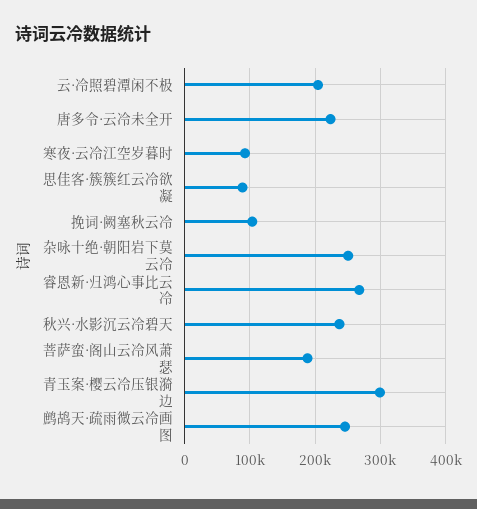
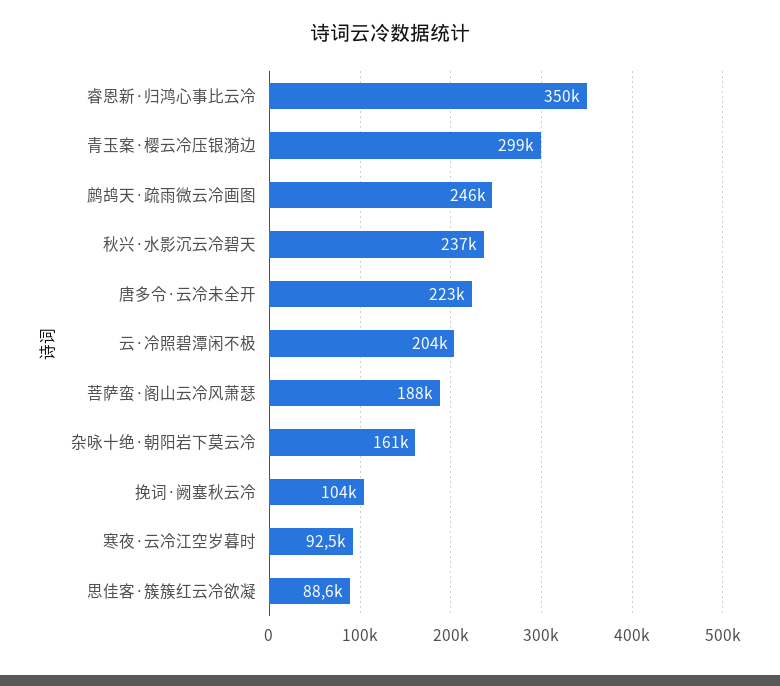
  {
    "云·冷照碧潭闲不极": 204000,
    "唐多令·云冷未全开": 223000,
    "寒夜·云冷江空岁暮时": 92500,
    "思佳客·簇簇红云冷欲凝": 88600,
    "挽词·阙塞秋云冷": 104000,
-   "杂咏十绝·朝阳岩下莫云冷": 250000,
+   "杂咏十绝·朝阳岩下莫云冷": 161000,
-   "睿恩新·归鸿心事比云冷": 270000,
+   "睿恩新·归鸿心事比云冷": 350000,
    "秋兴·水影沉云冷碧天": 237000,
    "菩萨蛮·阁山云冷风萧瑟": 188000,
    "青玉案·樱云冷压银漪边": 299000,
    "鹧鸪天·疏雨微云冷画图": 246000
  }

